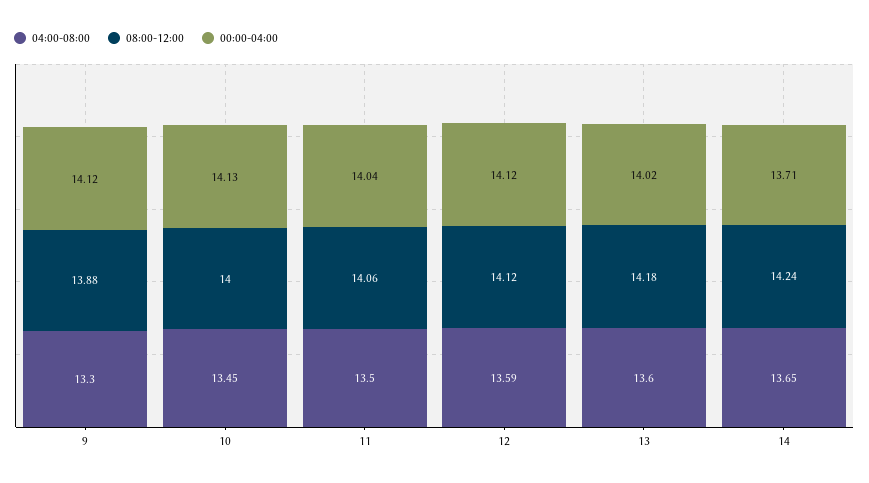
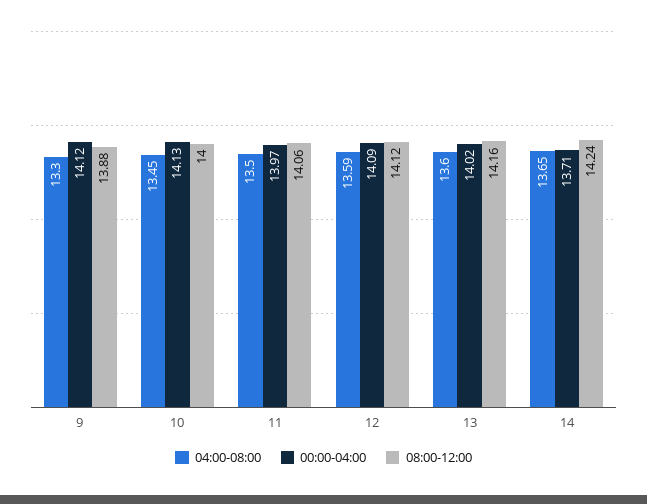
  {
    "04:00-08:00": {
      "9": 13.3,
      "10": 13.45,
      "11": 13.5,
      "12": 13.59,
      "13": 13.6,
      "14": 13.65
    },
    "08:00-12:00": {
      "9": 13.88,
      "10": 14,
      "11": 14.06,
      "12": 14.12,
-     "13": 14.18,
+     "13": 14.16,
      "14": 14.24
    },
    "00:00-04:00": {
      "9": 14.12,
      "10": 14.13,
-     "11": 14.04,
+     "11": 13.97,
-     "12": 14.12,
+     "12": 14.09,
      "13": 14.02,
      "14": 13.71
    }
  }

